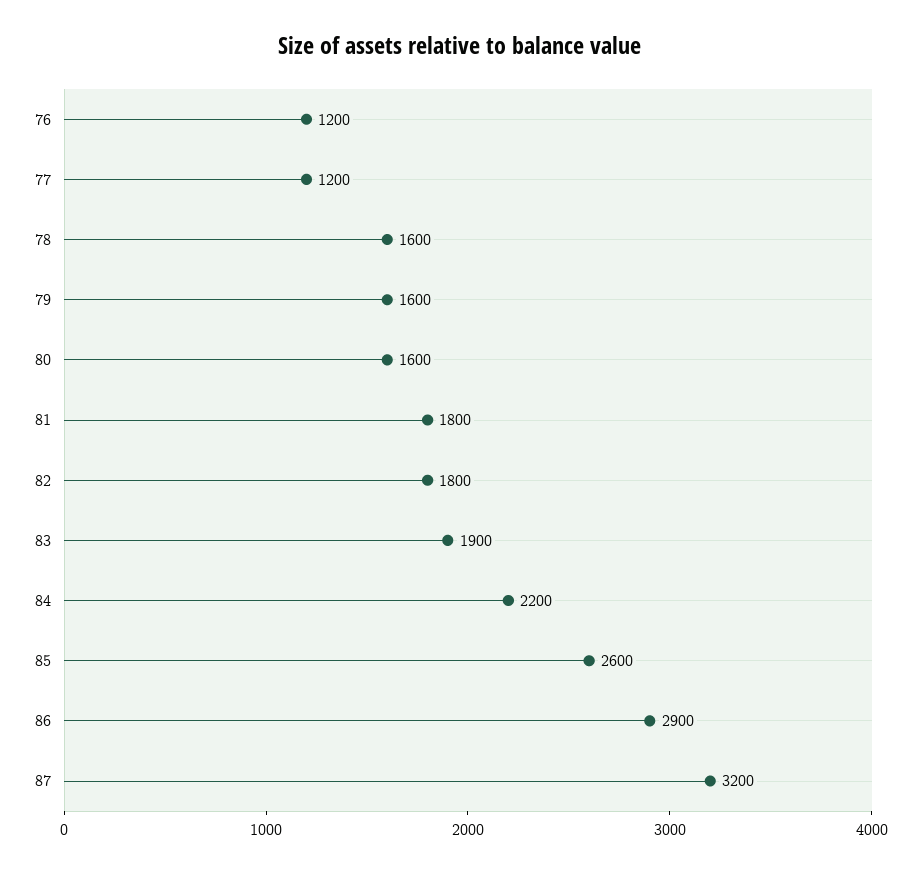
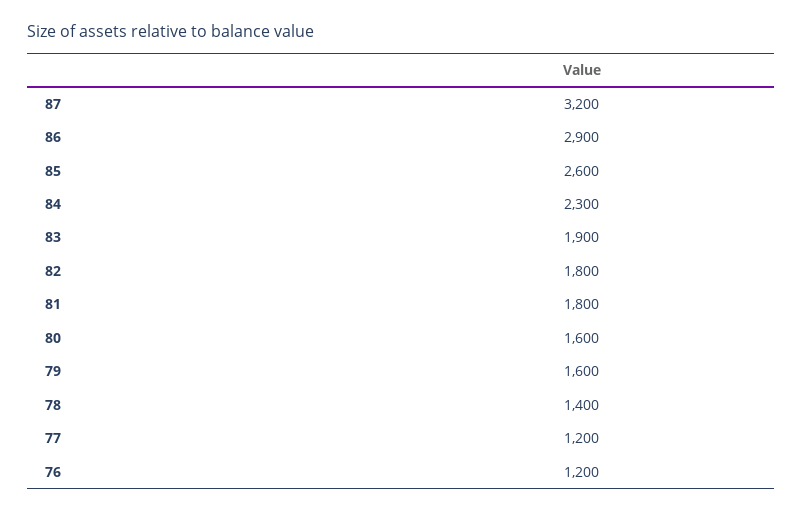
  {
    "76": 1200,
    "77": 1200,
-   "78": 1600,
+   "78": 1400,
    "79": 1600,
    "80": 1600,
    "81": 1800,
    "82": 1800,
    "83": 1900,
-   "84": 2200,
+   "84": 2300,
    "85": 2600,
    "86": 2900,
    "87": 3200
  }

